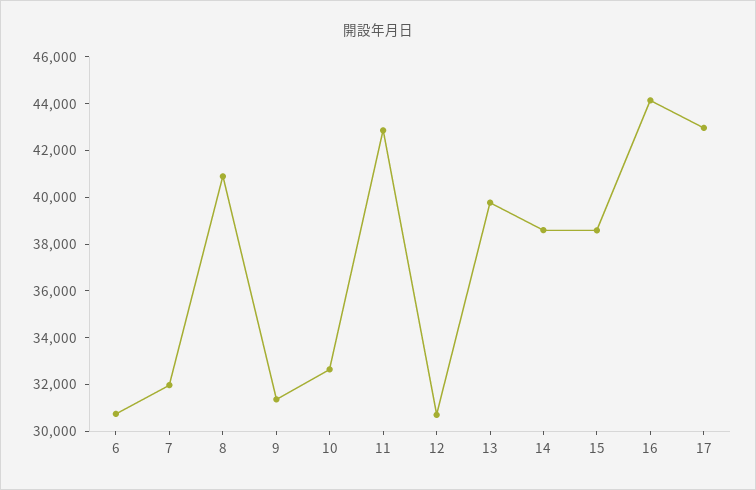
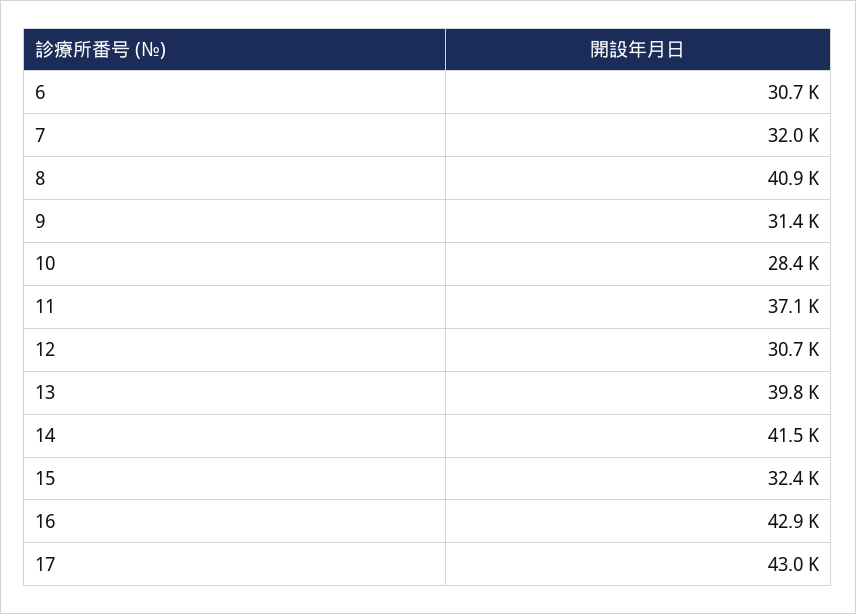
  {
    "6": 30700,
    "7": 32000,
    "8": 40900,
    "9": 31400,
-   "10": 32500,
+   "10": 28400,
-   "11": 43000,
+   "11": 37100,
    "12": 30700,
    "13": 39800,
-   "14": 38500,
+   "14": 41500,
-   "15": 38500,
+   "15": 32400,
-   "16": 44000,
+   "16": 42900,
    "17": 43000
  }

